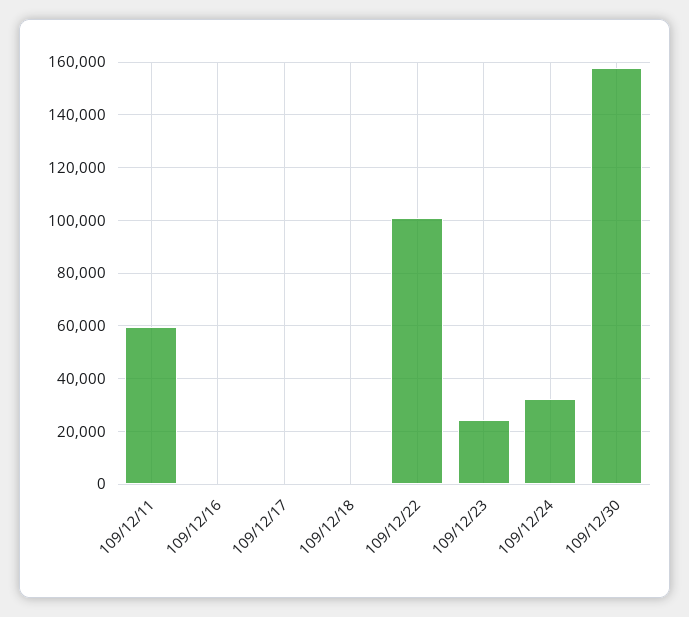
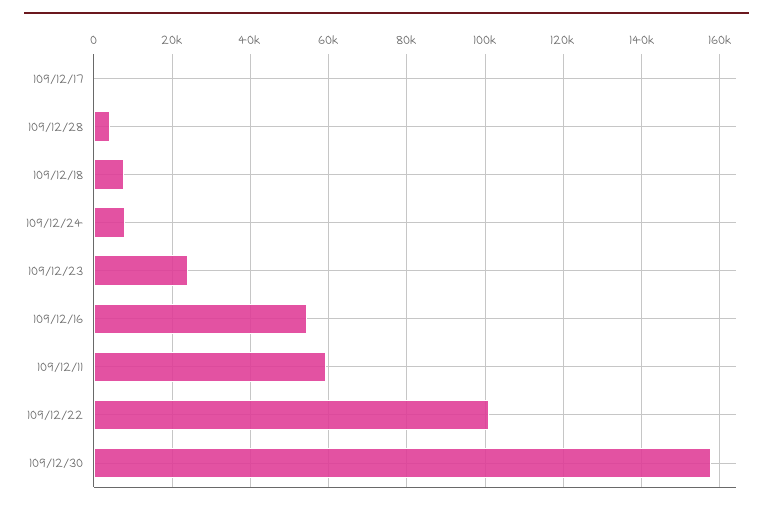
  {
    "109/12/11": 60000,
-   "109/12/16": 0,
+   "109/12/16": 54000,
    "109/12/17": 0,
-   "109/12/18": 0,
+   "109/12/18": 8000,
    "109/12/22": 100000,
    "109/12/23": 24000,
-   "109/12/24": 32500,
+   "109/12/24": 8000,
-   "109/12/30": 158000
+   "109/12/30": 158000,
+   "109/12/28": 4000
  }

